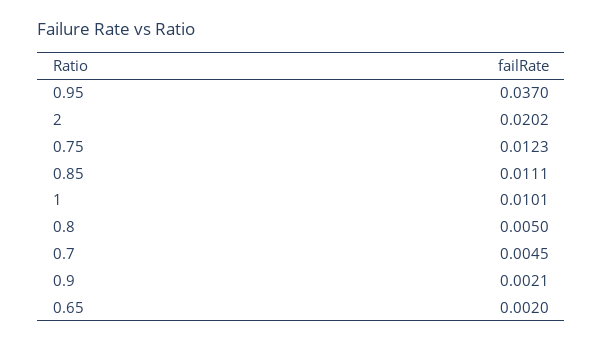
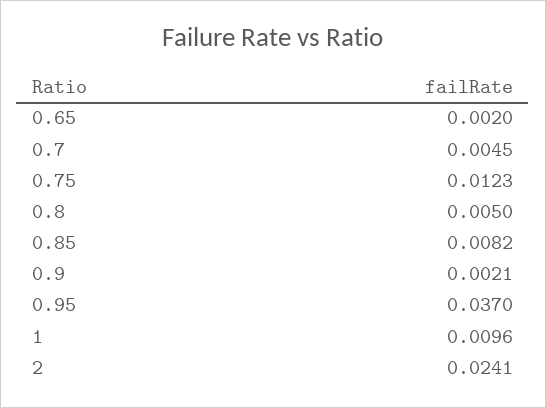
  {
    "0.95": 0.037,
-   "2": 0.0202,
+   "2": 0.0241,
    "0.75": 0.0123,
-   "0.85": 0.0111,
+   "0.85": 0.0082,
-   "1": 0.0101,
+   "1": 0.0096,
    "0.8": 0.005,
    "0.7": 0.0045,
    "0.9": 0.0021,
    "0.65": 0.002
  }

